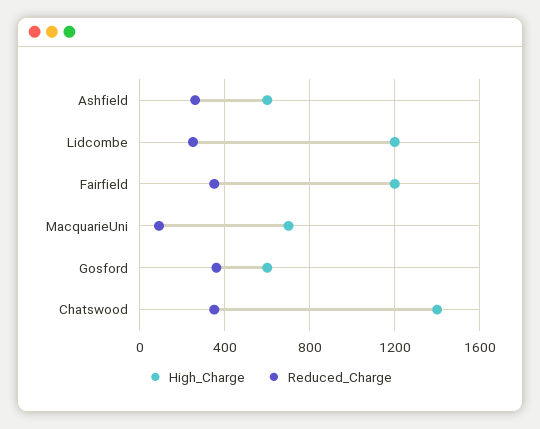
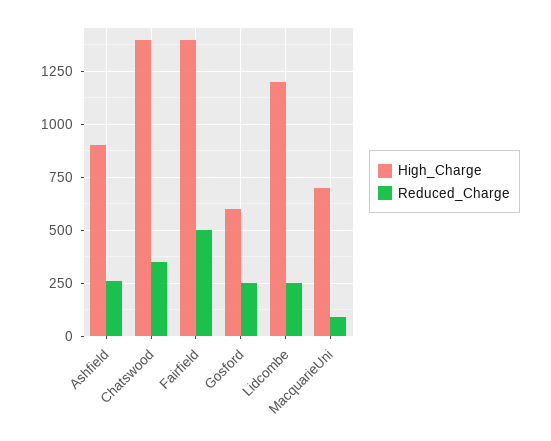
  {
    "High_Charge": {
-     "Ashfield": 600,
+     "Ashfield": 900,
      "Lidcombe": 1200,
-     "Fairfield": 1200,
+     "Fairfield": 1400,
      "MacquarieUni": 700,
      "Gosford": 600,
      "Chatswood": 1400
    },
    "Reduced_Charge": {
      "Ashfield": 250,
      "Lidcombe": 250,
-     "Fairfield": 350,
+     "Fairfield": 500,
      "MacquarieUni": 100,
-     "Gosford": 350,
+     "Gosford": 250,
      "Chatswood": 350
    }
  }

